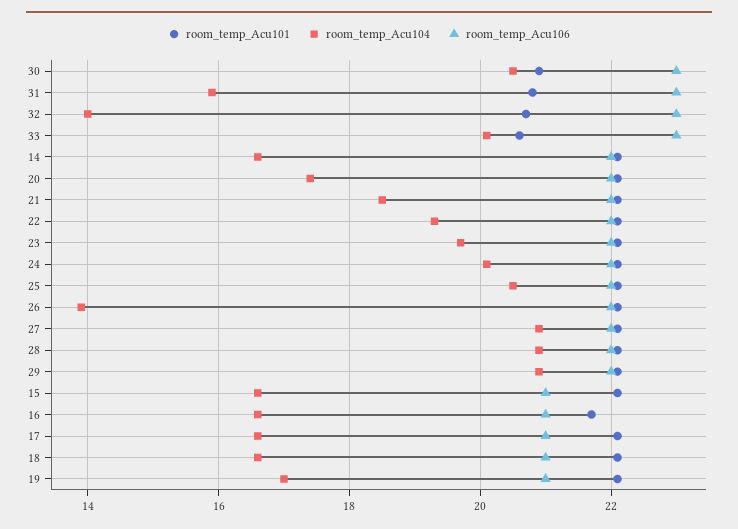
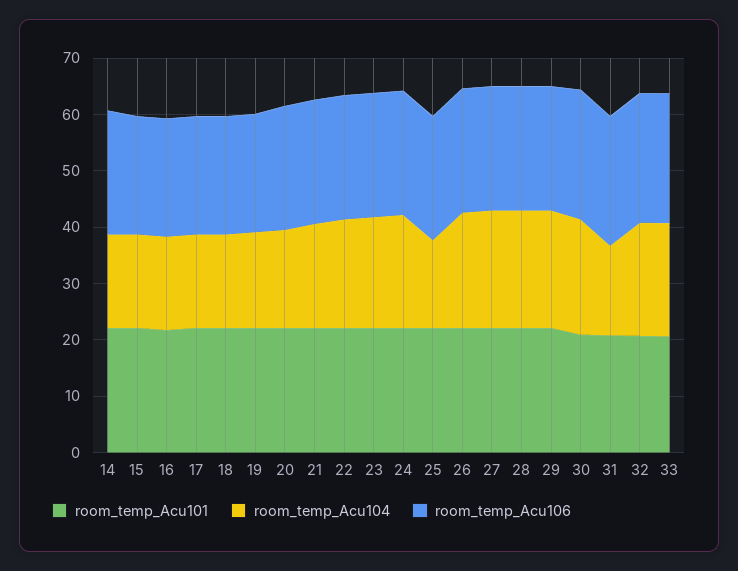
  {
    "room_temp_Acu101": {
      "30": 21,
      "31": 21,
      "32": 20.5,
      "33": 20.5,
      "14": 22,
      "20": 22,
      "21": 22,
      "22": 22,
      "23": 22,
      "24": 22,
      "25": 22,
      "26": 22,
      "27": 22,
      "28": 22,
      "29": 22,
      "15": 22,
      "16": 21.5,
      "17": 22,
      "18": 22,
      "19": 22
    },
    "room_temp_Acu104": {
      "30": 20.5,
      "31": 16,
-     "32": 14,
+     "32": 20,
      "33": 20,
      "14": 16.5,
      "20": 17.5,
      "21": 18.5,
      "22": 19.5,
      "23": 19.5,
      "24": 20,
-     "25": 20.5,
+     "25": 16,
-     "26": 14,
+     "26": 20,
      "27": 21,
      "28": 21,
      "29": 21,
      "15": 16.5,
      "16": 16.5,
      "17": 16.5,
      "18": 16.5,
      "19": 17
    },
    "room_temp_Acu106": {
      "30": 23,
      "31": 23,
      "32": 23,
      "33": 23,
      "14": 22,
      "20": 22,
      "21": 22,
      "22": 22,
      "23": 22,
      "24": 22,
      "25": 22,
      "26": 22,
      "27": 22,
      "28": 22,
      "29": 22,
      "15": 21,
      "16": 21,
      "17": 21,
      "18": 21,
      "19": 21
    }
  }

